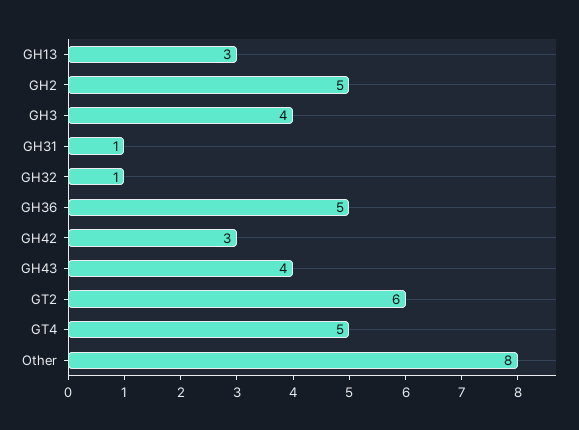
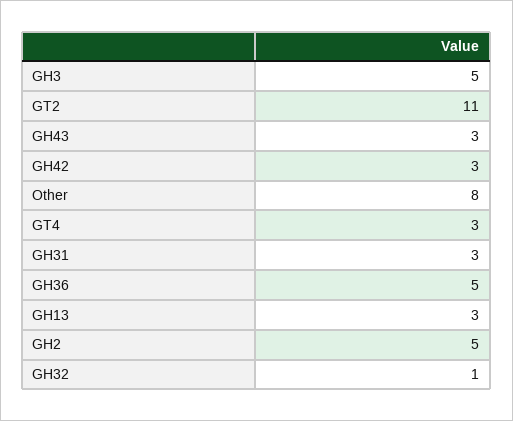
  {
    "GH13": 3,
    "GH2": 5,
-   "GH3": 4,
+   "GH3": 5,
-   "GH31": 1,
+   "GH31": 3,
    "GH32": 1,
    "GH36": 5,
    "GH42": 3,
-   "GH43": 4,
+   "GH43": 3,
-   "GT2": 6,
+   "GT2": 11,
-   "GT4": 5,
+   "GT4": 3,
    "Other": 8
  }

